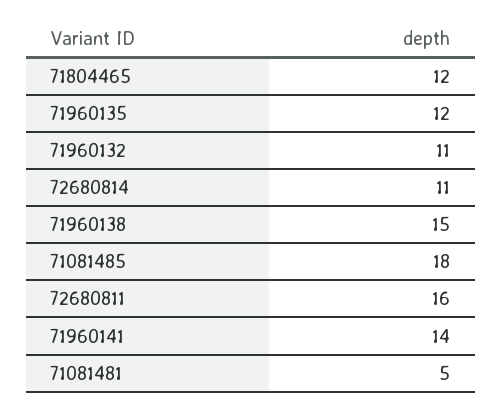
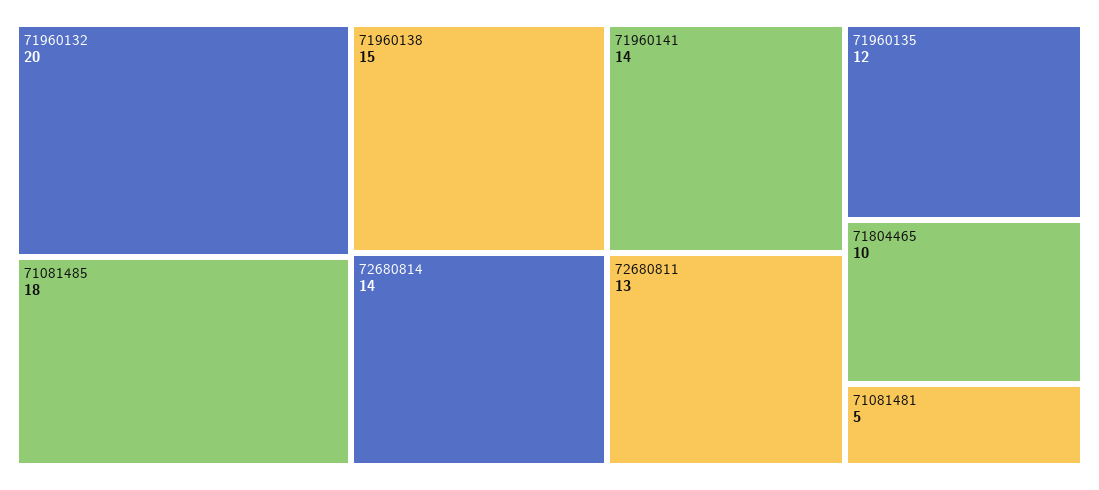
  {
-   "71804465": 12,
+   "71804465": 10,
    "71960135": 12,
-   "71960132": 11,
+   "71960132": 20,
-   "72680814": 11,
+   "72680814": 14,
    "71960138": 15,
    "71081485": 18,
-   "72680811": 16,
+   "72680811": 13,
    "71960141": 14,
    "71081481": 5
  }

